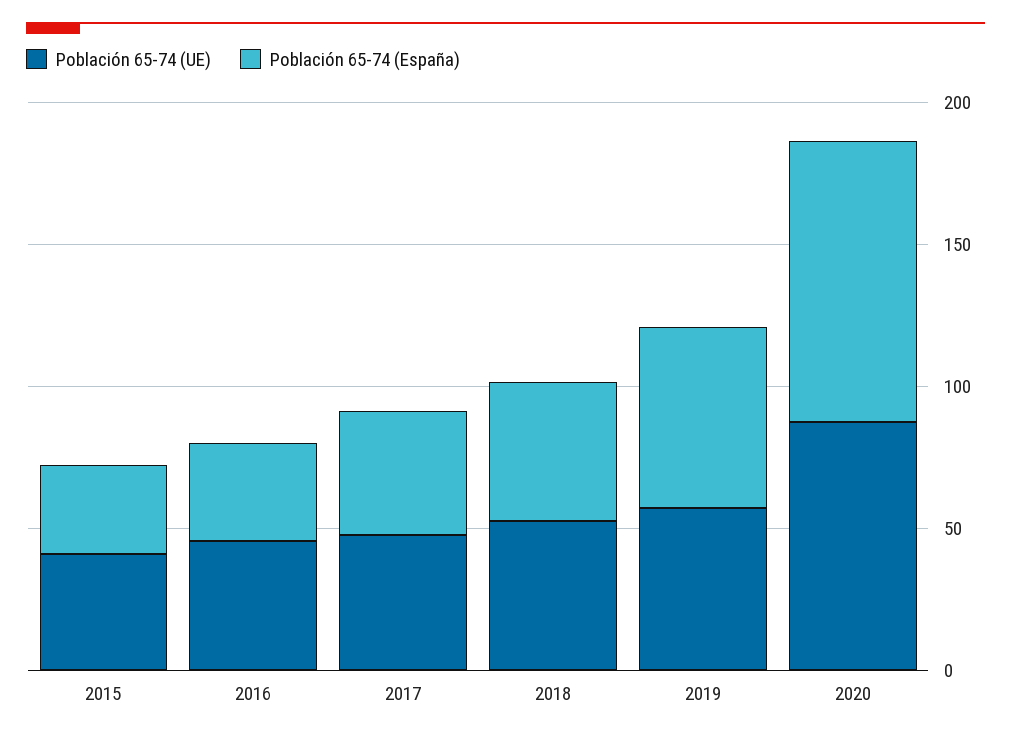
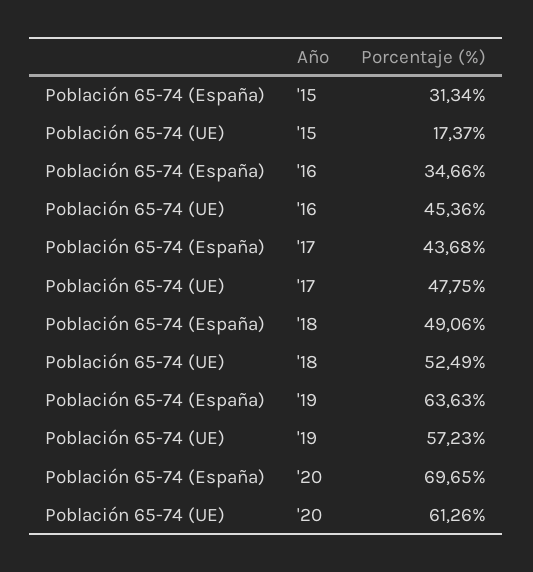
  {
    "Población 65-74 (UE)": {
-     "2015": 40,
+     "2015": 17.37,
      "2016": 45.36,
      "2017": 47.75,
      "2018": 52.49,
      "2019": 57.23,
-     "2020": 90
+     "2020": 61.26
    },
    "Población 65-74 (España)": {
      "2015": 31.34,
      "2016": 34.66,
      "2017": 43.68,
      "2018": 49.06,
      "2019": 63.63,
-     "2020": 100
+     "2020": 69.65
    }
  }

